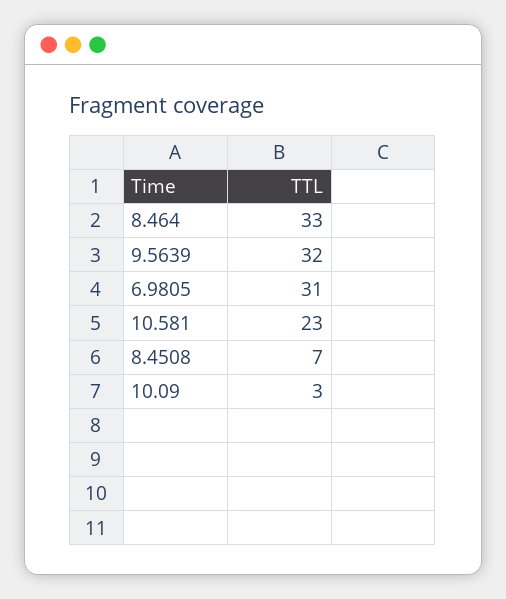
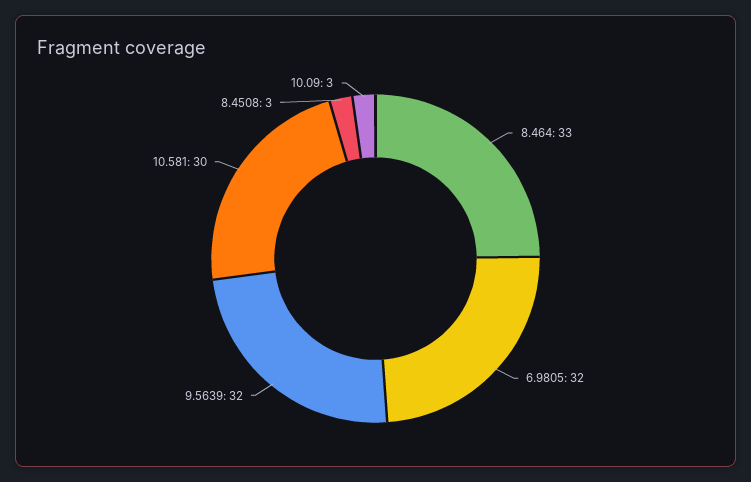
  {
    "8.464": 33,
    "9.5639": 32,
-   "6.9805": 31,
+   "6.9805": 32,
-   "10.581": 23,
+   "10.581": 30,
-   "8.4508": 7,
+   "8.4508": 3,
    "10.09": 3
  }

